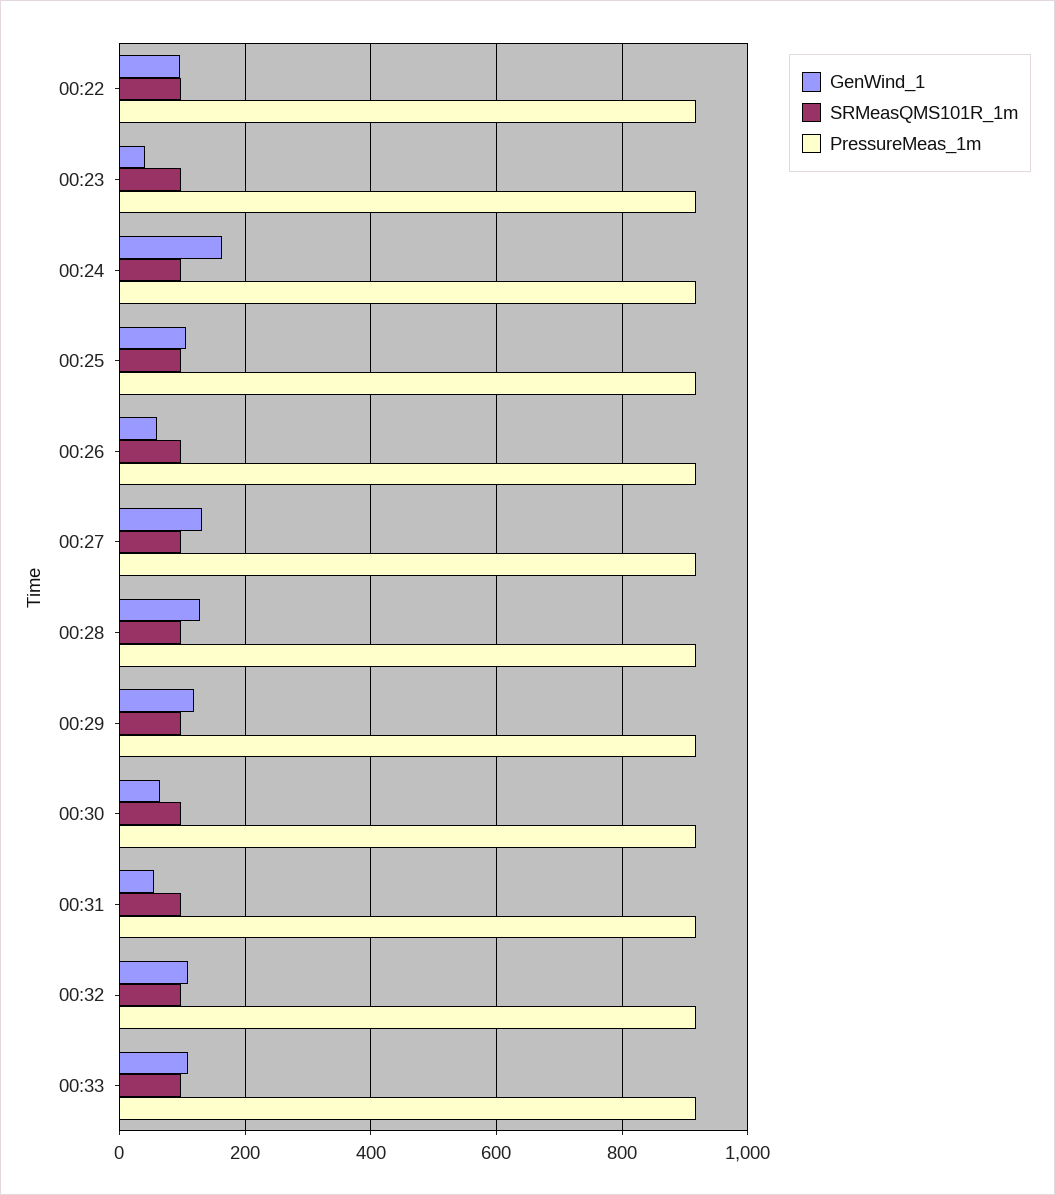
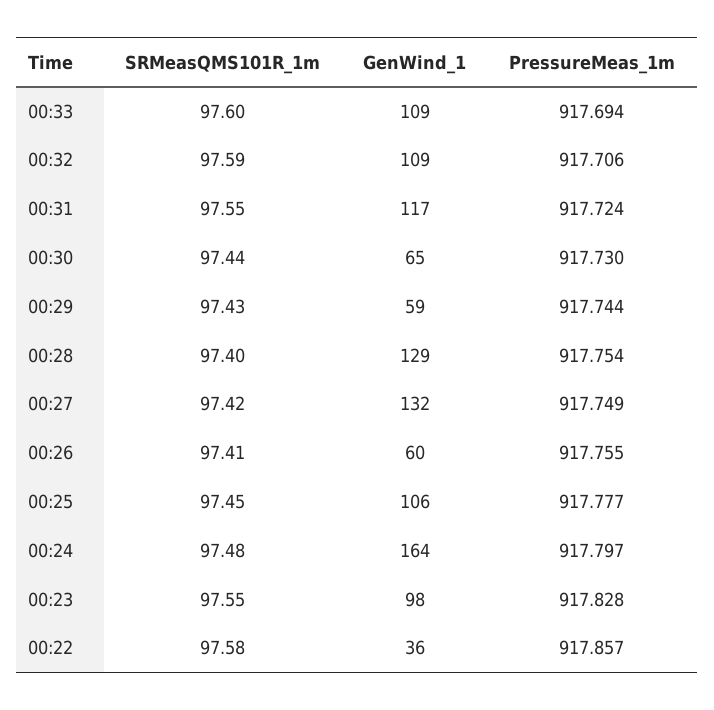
  {
    "GenWind_1": {
-     "00:22": 100,
+     "00:22": 36,
-     "00:23": 40,
+     "00:23": 98,
      "00:24": 164,
      "00:25": 106,
      "00:26": 60,
      "00:27": 132,
      "00:28": 129,
-     "00:29": 120,
+     "00:29": 59,
      "00:30": 65,
-     "00:31": 60,
+     "00:31": 117,
      "00:32": 109,
      "00:33": 109
    },
    "SRMeasQMS101R_1m": {
      "00:22": 97.58,
      "00:23": 97.55,
      "00:24": 97.48,
      "00:25": 97.45,
      "00:26": 97.41,
      "00:27": 97.42,
      "00:28": 97.4,
      "00:29": 97.43,
      "00:30": 97.44,
      "00:31": 97.55,
      "00:32": 97.59,
      "00:33": 97.6
    },
    "PressureMeas_1m": {
      "00:22": 917.857,
      "00:23": 917.828,
      "00:24": 917.797,
      "00:25": 917.777,
      "00:26": 917.755,
      "00:27": 917.749,
      "00:28": 917.754,
      "00:29": 917.744,
      "00:30": 917.73,
      "00:31": 917.724,
      "00:32": 917.706,
      "00:33": 917.694
    }
  }

